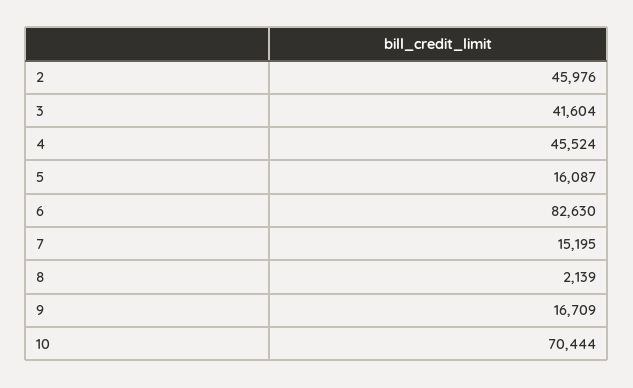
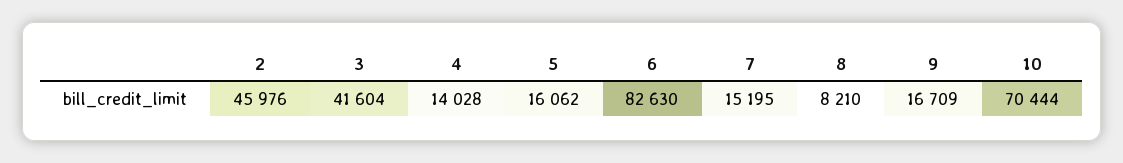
  {
    "2": 45976,
    "3": 41604,
-   "4": 45524,
+   "4": 14028,
-   "5": 16087,
+   "5": 16062,
    "6": 82630,
    "7": 15195,
-   "8": 2139,
+   "8": 8210,
    "9": 16709,
    "10": 70444
  }

